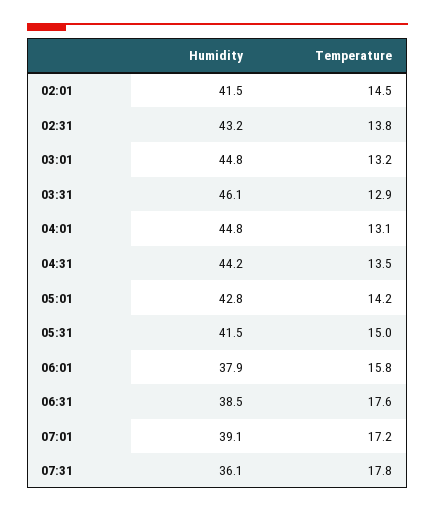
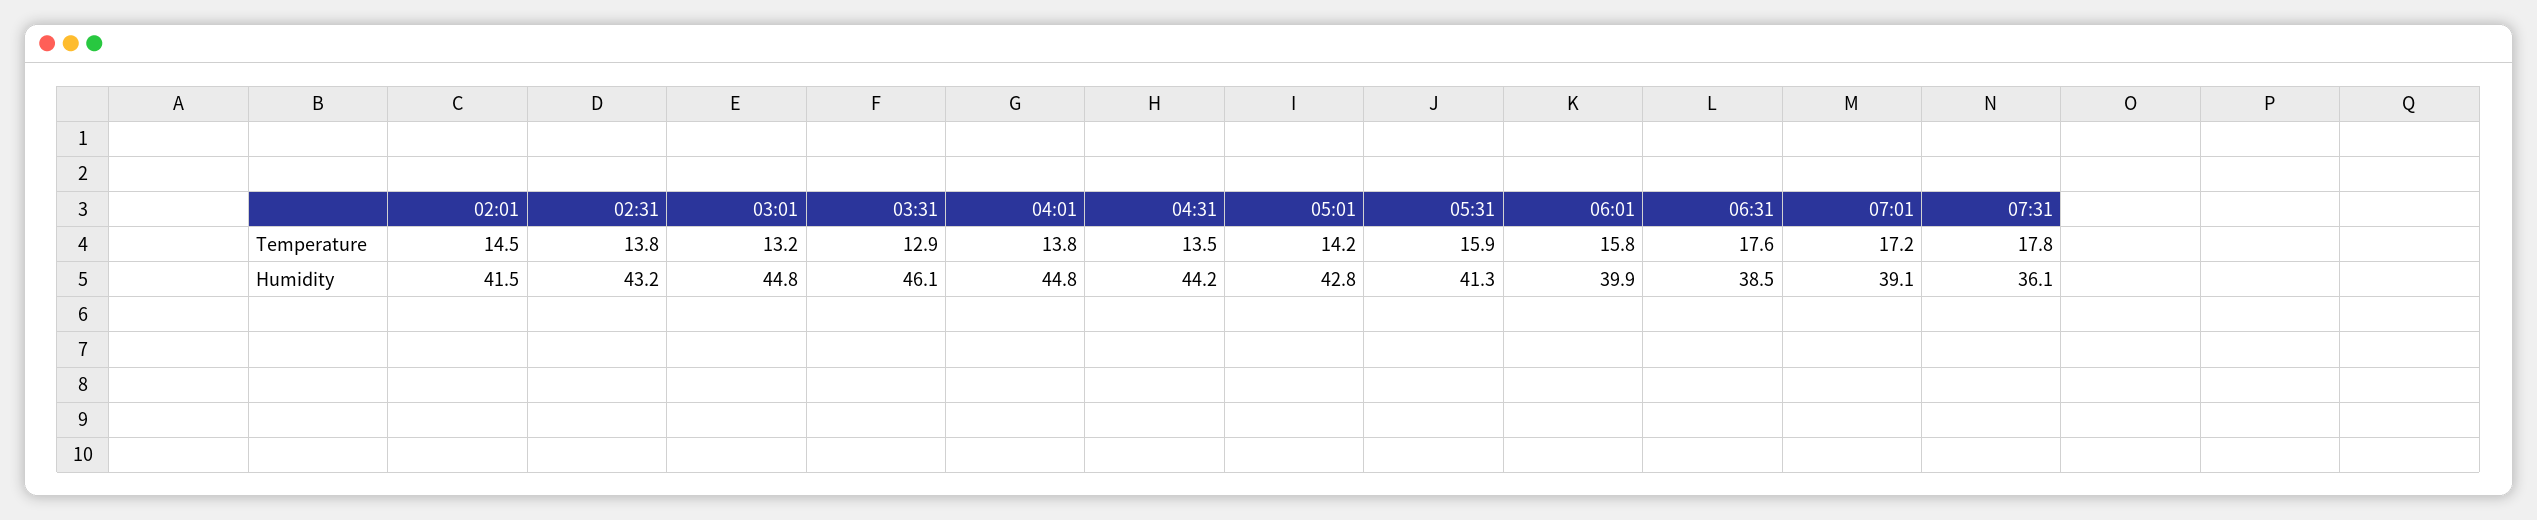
  {
    "Humidity": {
      "02:01": 41.5,
      "02:31": 43.2,
      "03:01": 44.8,
      "03:31": 46.1,
      "04:01": 44.8,
      "04:31": 44.2,
      "05:01": 42.8,
-     "05:31": 41.5,
+     "05:31": 41.3,
-     "06:01": 37.9,
+     "06:01": 39.9,
      "06:31": 38.5,
      "07:01": 39.1,
      "07:31": 36.1
    },
    "Temperature": {
      "02:01": 14.5,
      "02:31": 13.8,
      "03:01": 13.2,
      "03:31": 12.9,
-     "04:01": 13.1,
+     "04:01": 13.8,
      "04:31": 13.5,
      "05:01": 14.2,
-     "05:31": 15,
+     "05:31": 15.9,
      "06:01": 15.8,
      "06:31": 17.6,
      "07:01": 17.2,
      "07:31": 17.8
    }
  }

